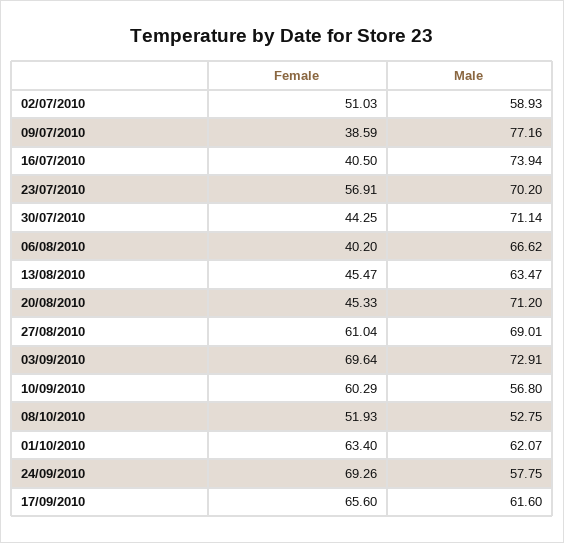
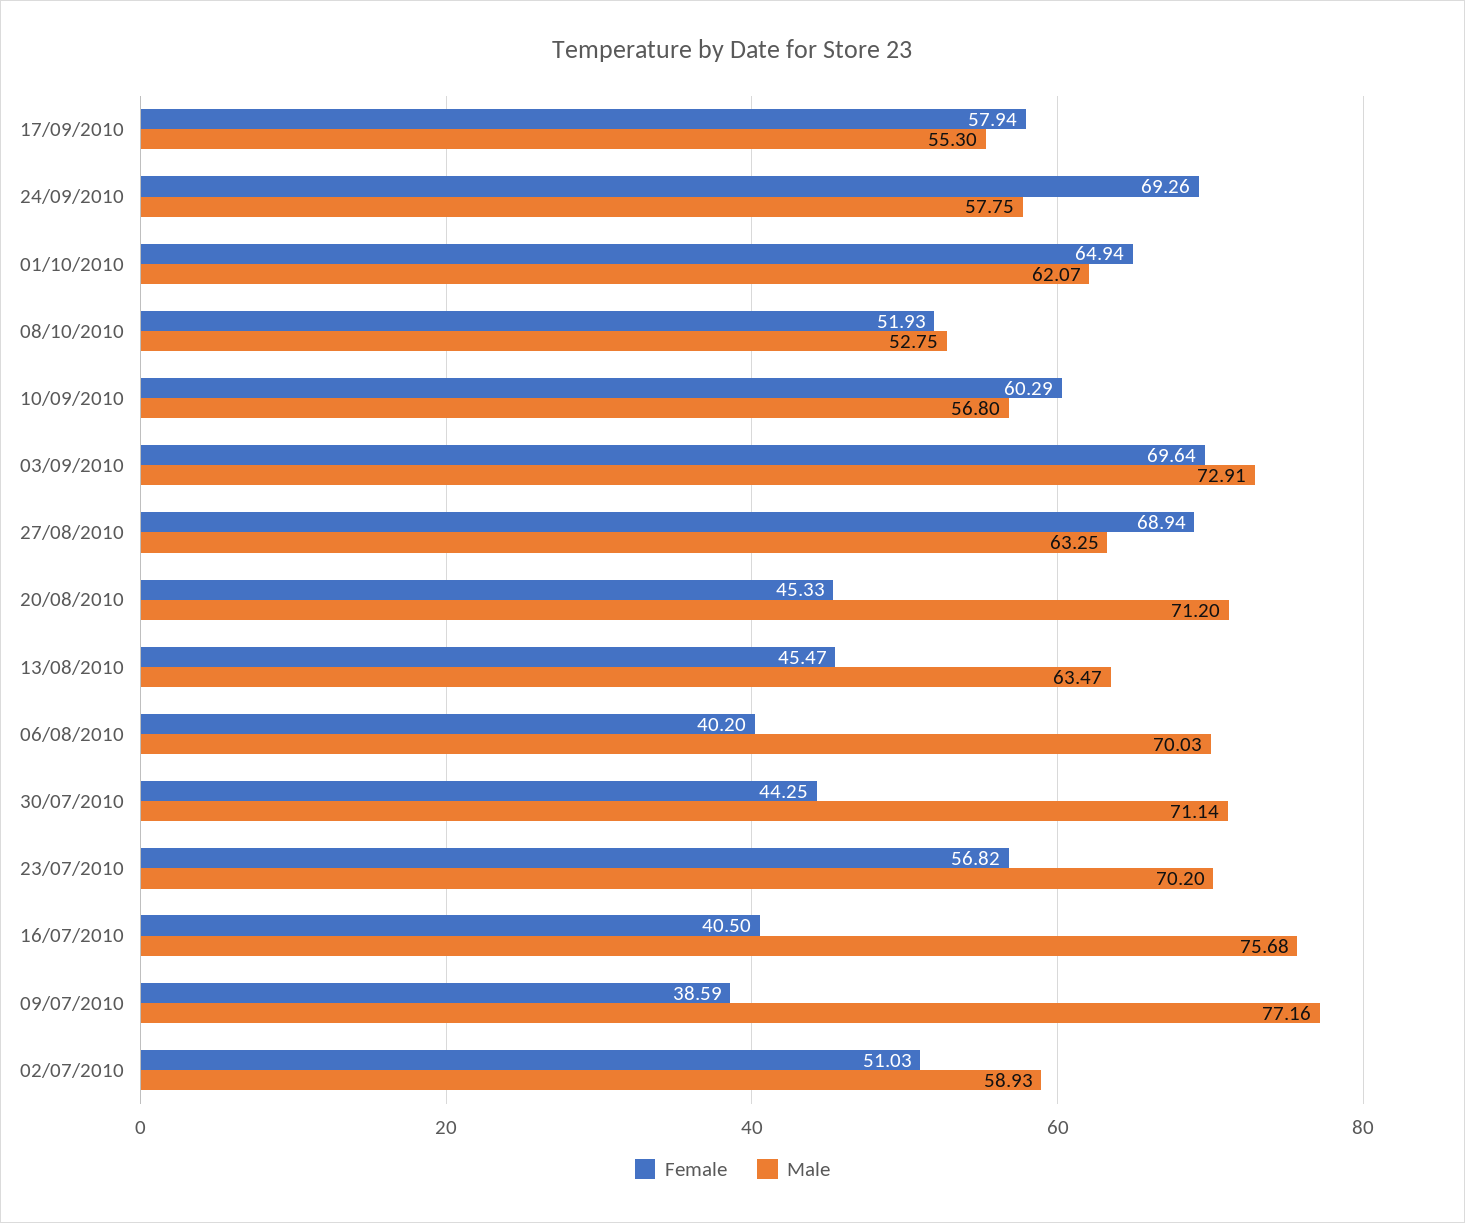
  {
    "Female": {
      "02/07/2010": 51.03,
      "09/07/2010": 38.59,
      "16/07/2010": 40.5,
-     "23/07/2010": 56.91,
+     "23/07/2010": 56.82,
      "30/07/2010": 44.25,
      "06/08/2010": 40.2,
      "13/08/2010": 45.47,
      "20/08/2010": 45.33,
-     "27/08/2010": 61.04,
+     "27/08/2010": 68.94,
      "03/09/2010": 69.64,
      "10/09/2010": 60.29,
      "08/10/2010": 51.93,
-     "01/10/2010": 63.4,
+     "01/10/2010": 64.94,
      "24/09/2010": 69.26,
-     "17/09/2010": 65.6
+     "17/09/2010": 57.94
    },
    "Male": {
      "02/07/2010": 58.93,
      "09/07/2010": 77.16,
-     "16/07/2010": 73.94,
+     "16/07/2010": 75.68,
      "23/07/2010": 70.2,
      "30/07/2010": 71.14,
-     "06/08/2010": 66.62,
+     "06/08/2010": 70.03,
      "13/08/2010": 63.47,
      "20/08/2010": 71.2,
-     "27/08/2010": 69.01,
+     "27/08/2010": 63.25,
      "03/09/2010": 72.91,
      "10/09/2010": 56.8,
      "08/10/2010": 52.75,
      "01/10/2010": 62.07,
      "24/09/2010": 57.75,
-     "17/09/2010": 61.6
+     "17/09/2010": 55.3
    }
  }

